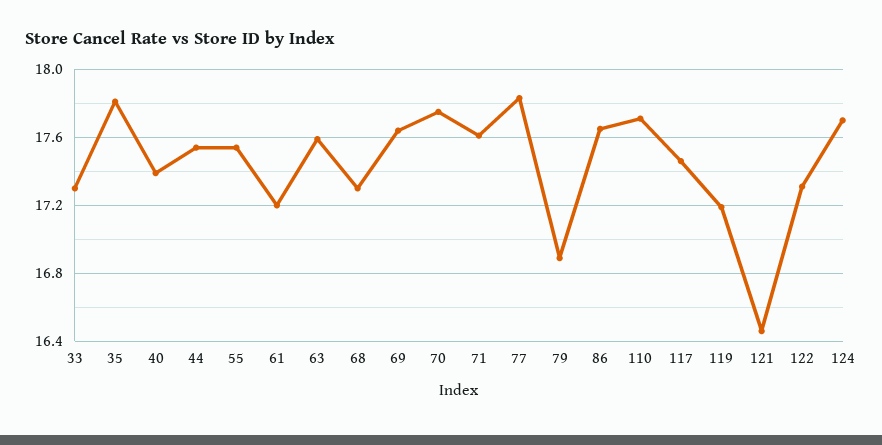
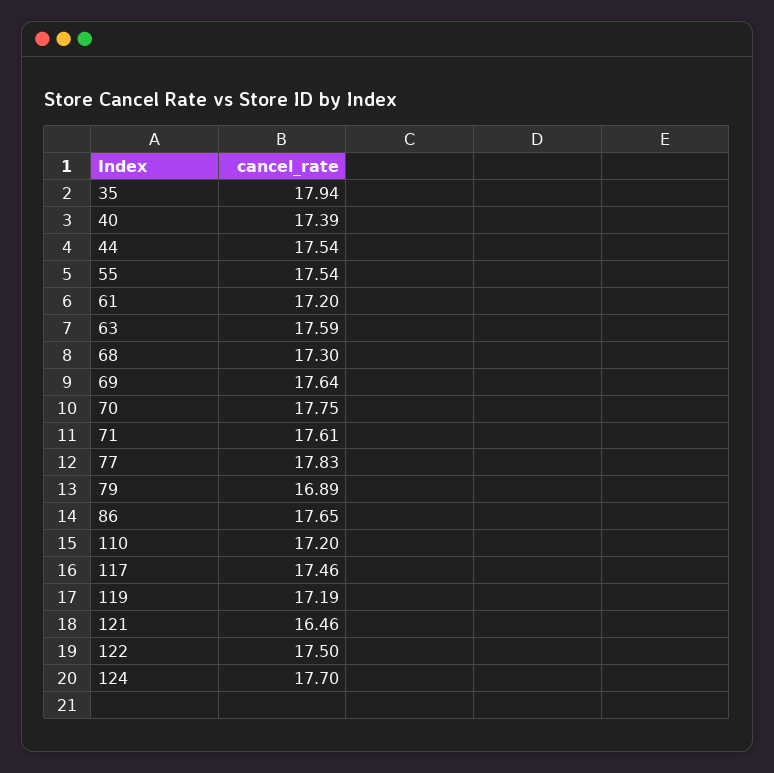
  {
-   "33": 17.3,
-   "35": 17.8,
+   "35": 17.94,
    "40": 17.39,
    "44": 17.54,
    "55": 17.54,
    "61": 17.2,
    "63": 17.59,
    "68": 17.3,
    "69": 17.64,
    "70": 17.75,
    "71": 17.61,
    "77": 17.83,
    "79": 16.89,
    "86": 17.65,
-   "110": 17.7,
+   "110": 17.2,
    "117": 17.46,
    "119": 17.19,
    "121": 16.46,
-   "122": 17.3,
+   "122": 17.5,
    "124": 17.7
  }

